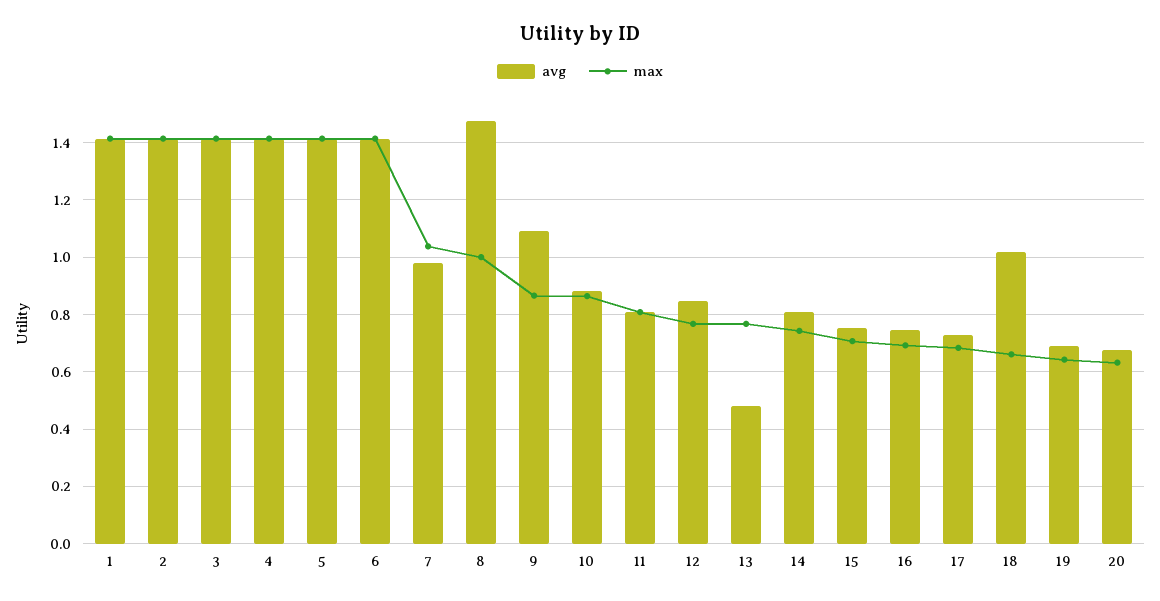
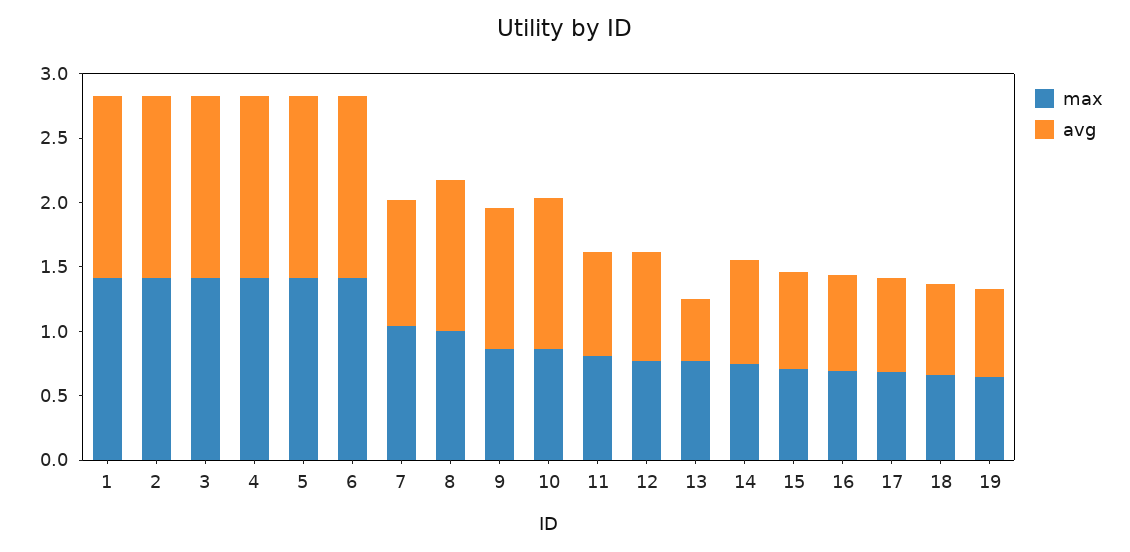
  {
    "avg": {
      "1": 1.425,
      "2": 1.425,
      "3": 1.425,
      "4": 1.425,
      "5": 1.425,
      "6": 1.425,
      "7": 0.975,
-     "8": 1.475,
+     "8": 1.2,
      "9": 1.1,
-     "10": 0.875,
+     "10": 1.2,
      "11": 0.8,
      "12": 0.85,
      "13": 0.475,
      "14": 0.8,
      "15": 0.75,
      "16": 0.75,
      "17": 0.725,
-     "18": 1.025,
+     "18": 0.7,
-     "19": 0.7,
+     "19": 0.7
-     "20": 0.675
    },
    "max": {
      "1": 1.425,
      "2": 1.425,
      "3": 1.425,
      "4": 1.425,
      "5": 1.425,
      "6": 1.425,
      "7": 1.05,
      "8": 1,
      "9": 0.875,
      "10": 0.875,
      "11": 0.8,
      "12": 0.775,
      "13": 0.775,
      "14": 0.75,
      "15": 0.7,
      "16": 0.7,
      "17": 0.675,
      "18": 0.65,
-     "19": 0.65,
+     "19": 0.65
-     "20": 0.625
    }
  }

